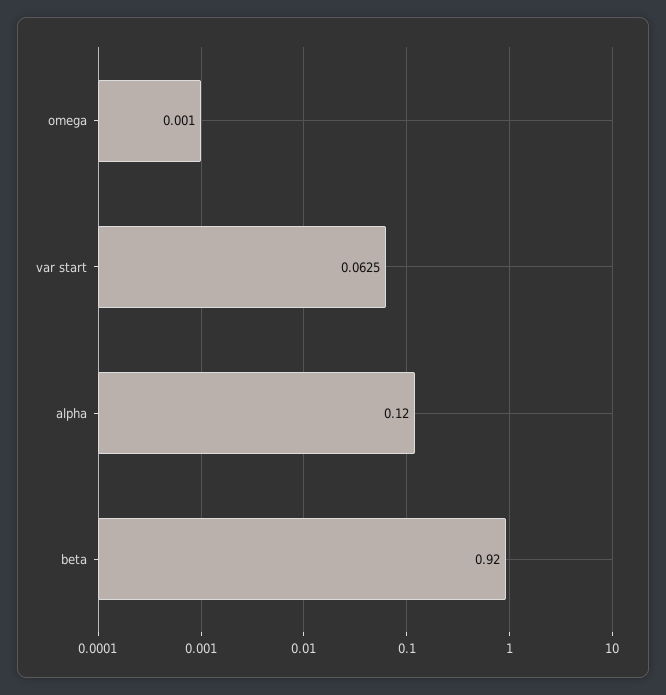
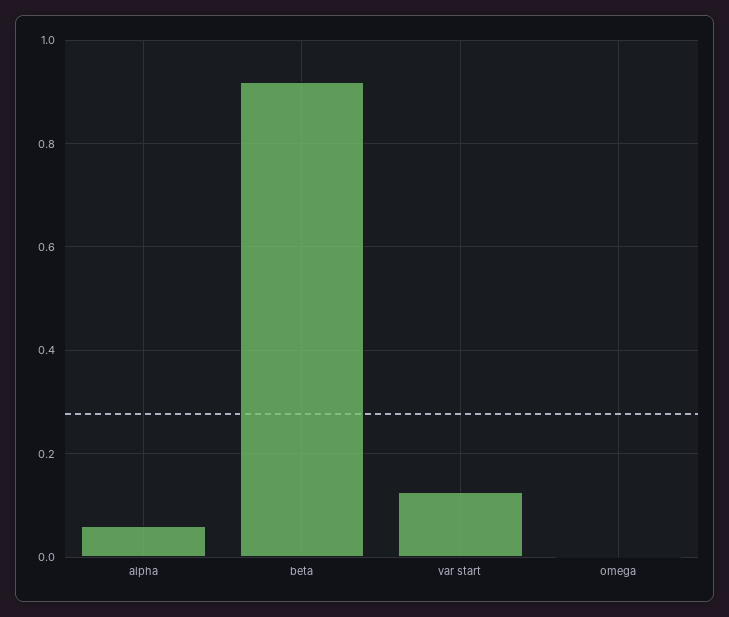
  {
    "omega": 0.001,
-   "var start": 0.0625,
+   "var start": 0.12,
-   "alpha": 0.12,
+   "alpha": 0.06,
    "beta": 0.92
  }

